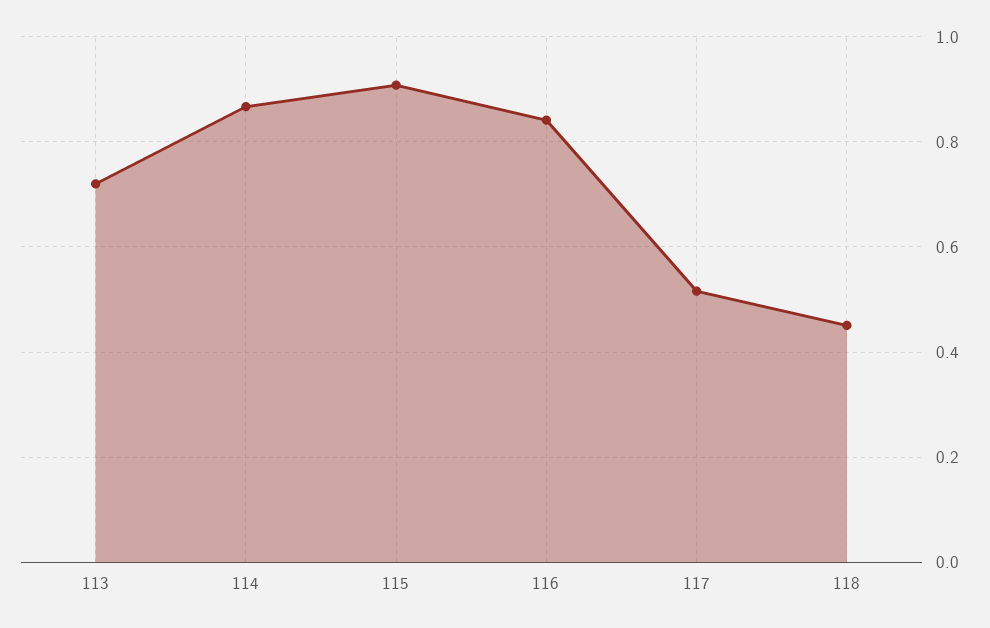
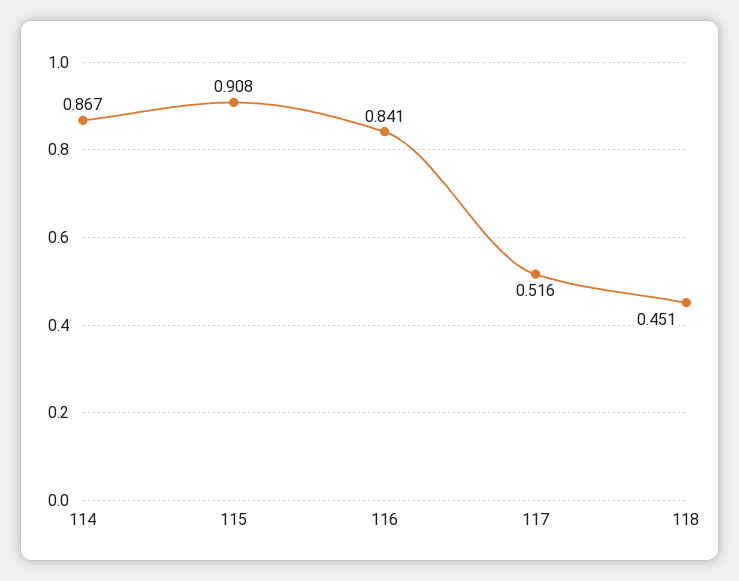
  {
-   "113": 0.72,
    "114": 0.867,
    "115": 0.908,
    "116": 0.841,
    "117": 0.516,
    "118": 0.451
  }

